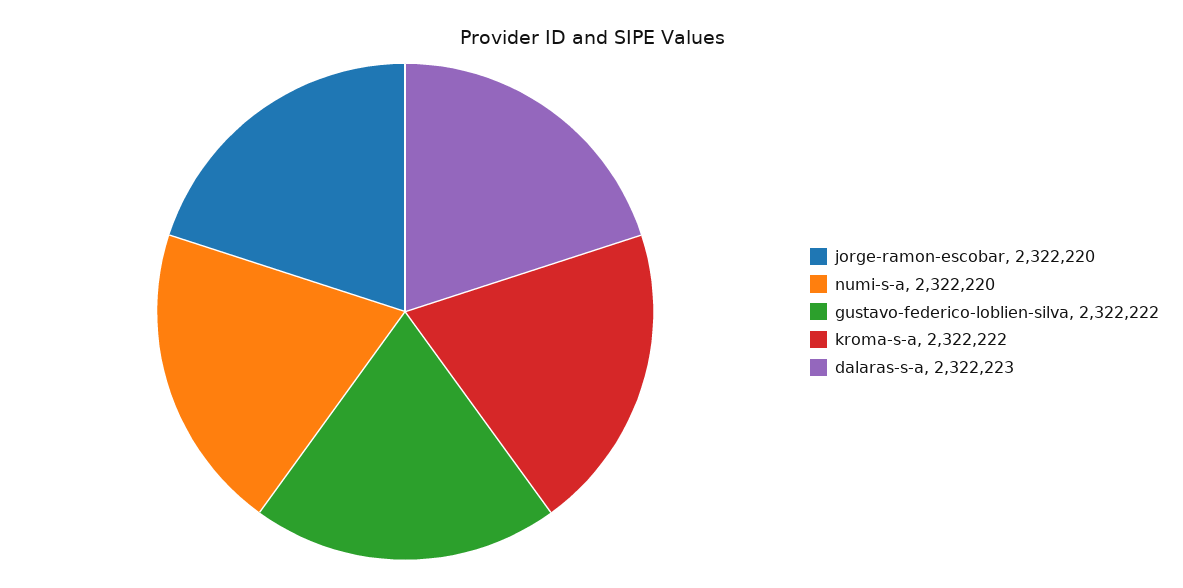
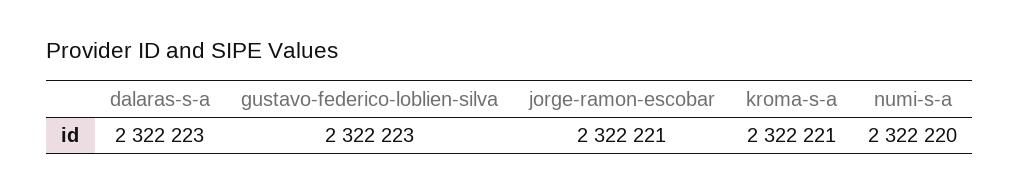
  {
-   "jorge-ramon-escobar": 2322220,
+   "jorge-ramon-escobar": 2322221,
    "numi-s-a": 2322220,
-   "gustavo-federico-loblien-silva": 2322222,
+   "gustavo-federico-loblien-silva": 2322223,
-   "kroma-s-a": 2322222,
+   "kroma-s-a": 2322221,
    "dalaras-s-a": 2322223
  }

